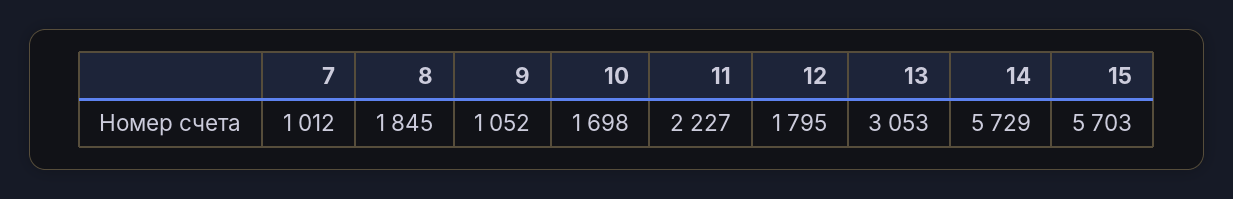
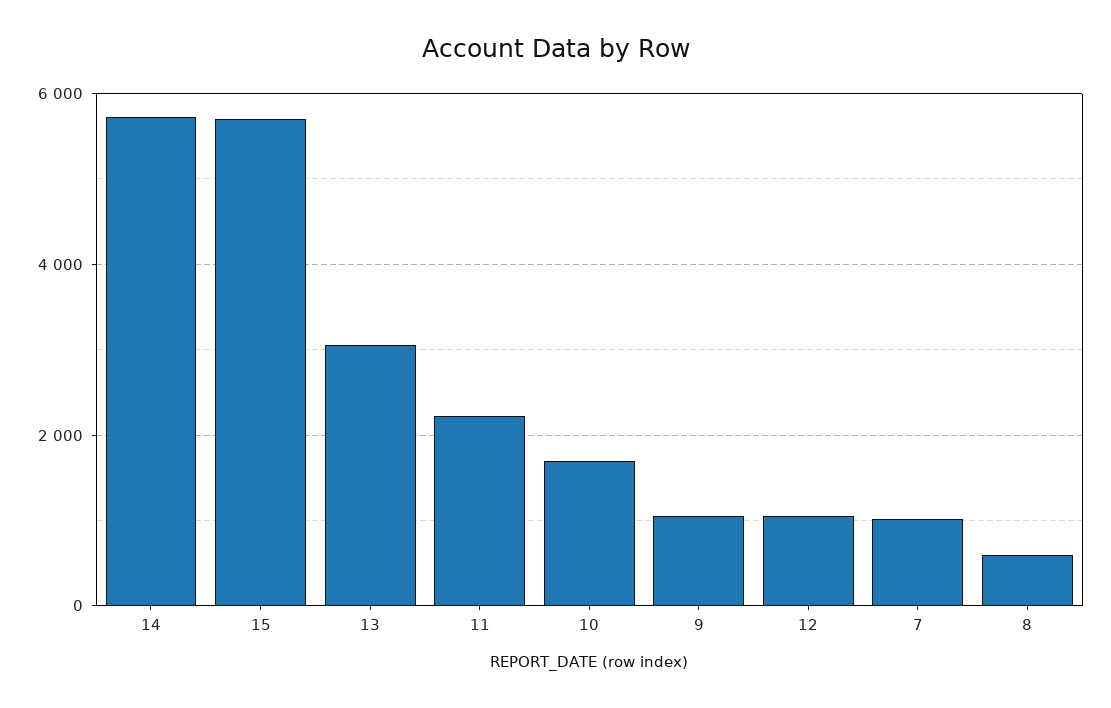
  {
    "7": 1012,
-   "8": 1845,
+   "8": 600,
    "9": 1052,
    "10": 1698,
    "11": 2227,
-   "12": 1795,
+   "12": 1000,
    "13": 3053,
    "14": 5729,
    "15": 5703
  }

